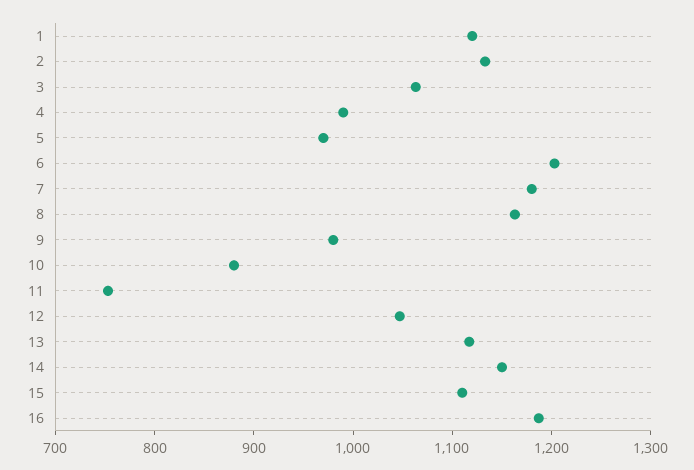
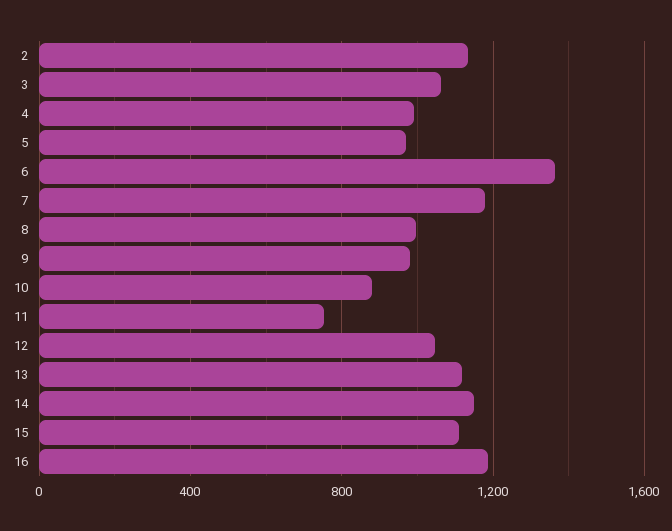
  {
-   "1": 1120,
    "2": 1140,
    "3": 1060,
    "4": 1000,
    "5": 980,
-   "6": 1200,
+   "6": 1350,
    "7": 1180,
-   "8": 1160,
+   "8": 1000,
    "9": 980,
    "10": 880,
    "11": 760,
    "12": 1040,
    "13": 1120,
    "14": 1160,
    "15": 1120,
    "16": 1180
  }

